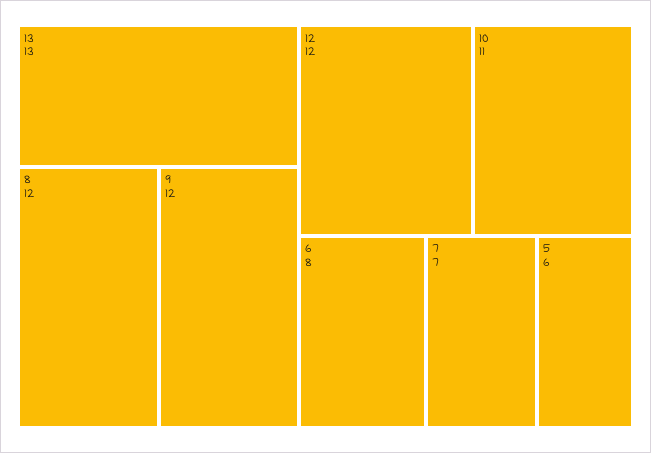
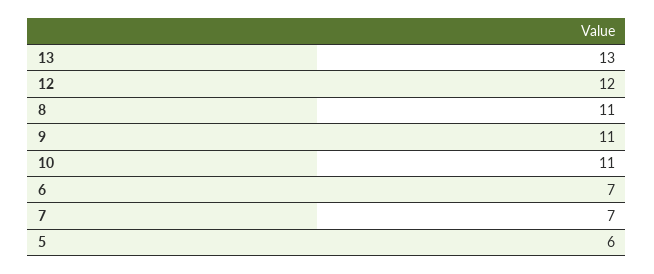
  {
    "13": 13,
-   "8": 12,
+   "8": 11,
-   "9": 12,
+   "9": 11,
    "12": 12,
    "10": 11,
-   "6": 8,
+   "6": 7,
    "7": 7,
    "5": 6
  }

